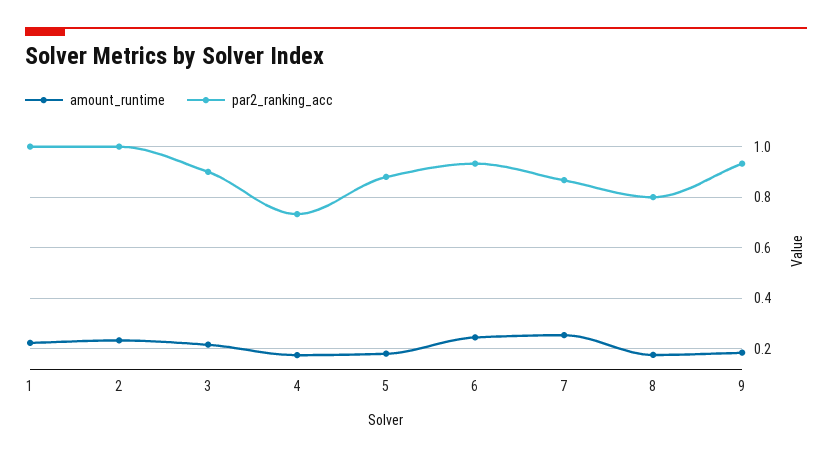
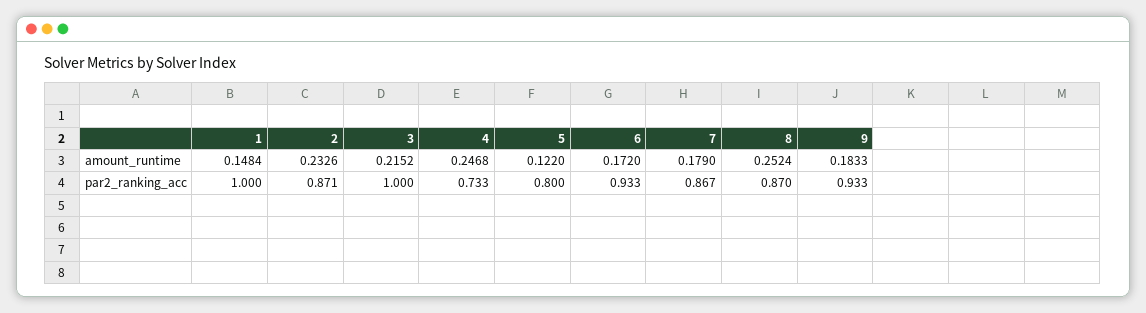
  {
    "amount_runtime": {
-     "1": 0.225,
+     "1": 0.1484,
      "2": 0.2326,
      "3": 0.2152,
-     "4": 0.175,
+     "4": 0.2468,
-     "5": 0.175,
+     "5": 0.122,
-     "6": 0.25,
+     "6": 0.172,
-     "7": 0.25,
+     "7": 0.179,
-     "8": 0.175,
+     "8": 0.2524,
      "9": 0.1833
    },
    "par2_ranking_acc": {
      "1": 1,
-     "2": 1,
+     "2": 0.871,
-     "3": 0.9,
+     "3": 1,
      "4": 0.733,
-     "5": 0.875,
+     "5": 0.8,
      "6": 0.933,
      "7": 0.867,
-     "8": 0.8,
+     "8": 0.87,
      "9": 0.933
    }
  }

